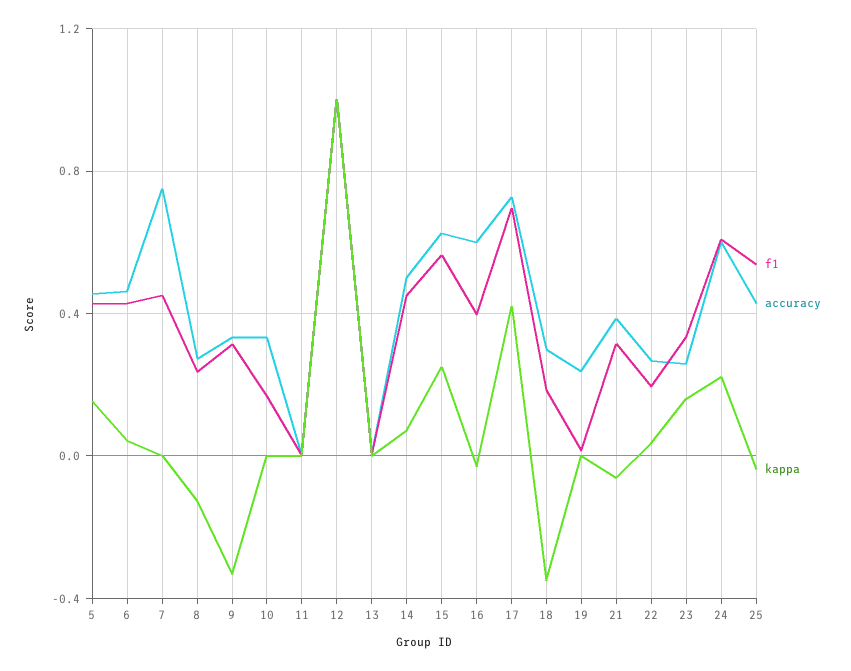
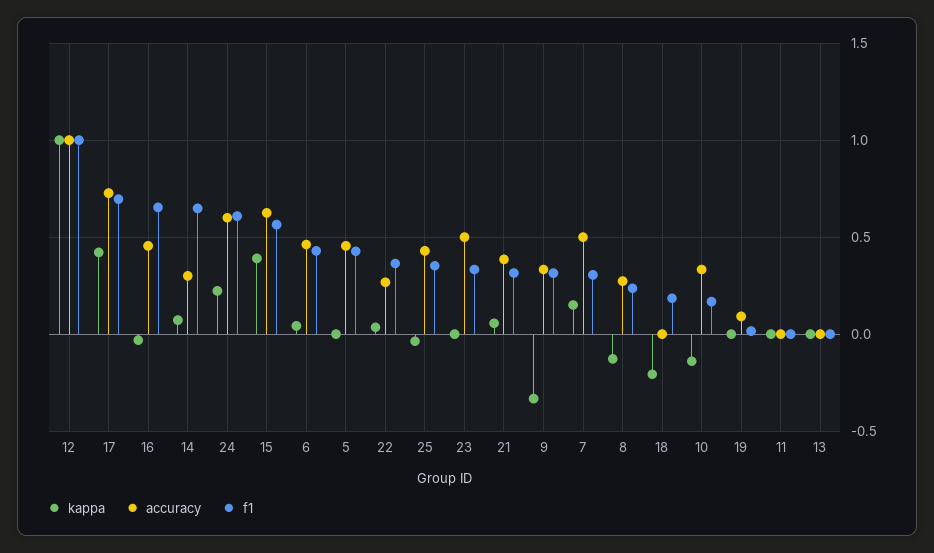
  {
    "f1": {
      "5": 0.45,
      "6": 0.45,
-     "7": 0.45,
+     "7": 0.3,
      "8": 0.25,
      "9": 0.3,
      "10": 0.15,
      "11": 0,
      "12": 1,
      "13": 0,
-     "14": 0.45,
+     "14": 0.65,
      "15": 0.55,
-     "16": 0.4,
+     "16": 0.65,
      "17": 0.7,
      "18": 0.2,
      "19": 0,
      "21": 0.3,
-     "22": 0.2,
+     "22": 0.35,
      "23": 0.35,
      "24": 0.6,
-     "25": 0.55
+     "25": 0.35
    },
    "accuracy": {
      "5": 0.45,
      "6": 0.45,
-     "7": 0.75,
+     "7": 0.5,
      "8": 0.25,
      "9": 0.35,
      "10": 0.35,
      "11": 0,
      "12": 1,
      "13": 0,
-     "14": 0.5,
+     "14": 0.3,
      "15": 0.65,
-     "16": 0.6,
+     "16": 0.45,
      "17": 0.75,
-     "18": 0.3,
+     "18": 0,
-     "19": 0.25,
+     "19": 0.1,
      "21": 0.4,
      "22": 0.25,
-     "23": 0.25,
+     "23": 0.5,
      "24": 0.6,
      "25": 0.45
    },
    "kappa": {
-     "5": 0.15,
+     "5": 0,
      "6": 0.05,
-     "7": 0,
+     "7": 0.15,
      "8": -0.15,
      "9": -0.35,
-     "10": 0,
+     "10": -0.15,
      "11": 0,
      "12": 1,
      "13": 0,
      "14": 0.05,
-     "15": 0.25,
+     "15": 0.4,
      "16": -0.05,
      "17": 0.4,
-     "18": -0.35,
+     "18": -0.2,
      "19": 0,
-     "21": -0.05,
+     "21": 0.05,
      "22": 0.05,
-     "23": 0.15,
+     "23": 0,
      "24": 0.2,
      "25": -0.05
    }
  }

